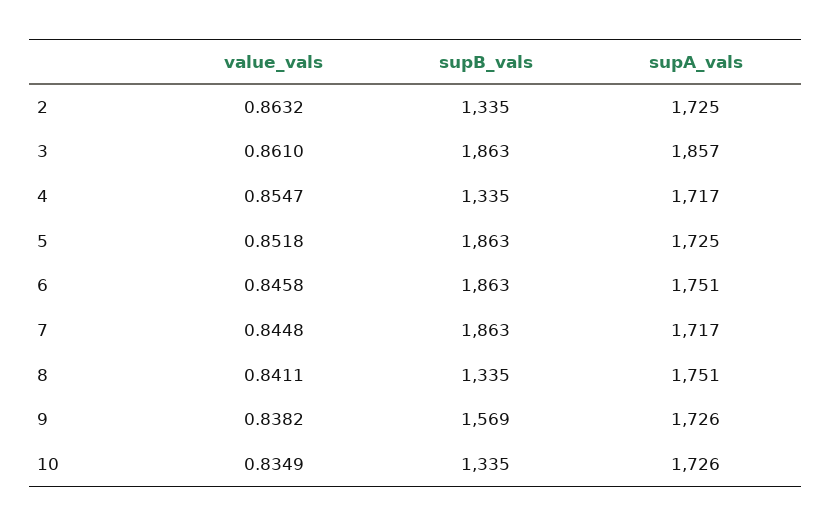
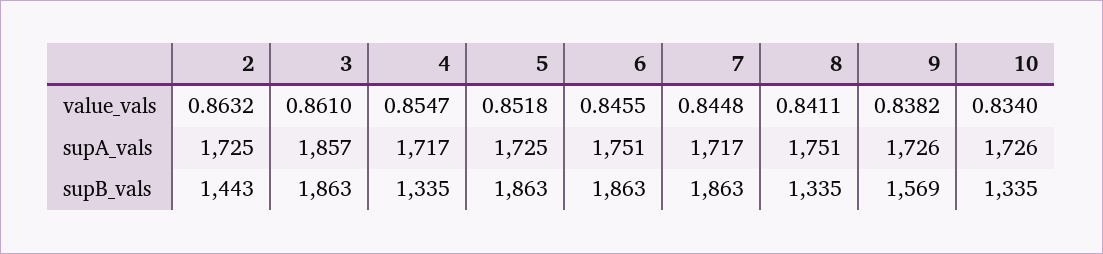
  {
    "value_vals": {
      "2": 0.8632,
      "3": 0.861,
      "4": 0.8547,
      "5": 0.8518,
-     "6": 0.8458,
+     "6": 0.8455,
      "7": 0.8448,
      "8": 0.8411,
      "9": 0.8382,
-     "10": 0.8349
+     "10": 0.834
    },
    "supB_vals": {
-     "2": 1335,
+     "2": 1443,
      "3": 1863,
      "4": 1335,
      "5": 1863,
      "6": 1863,
      "7": 1863,
      "8": 1335,
      "9": 1569,
      "10": 1335
    },
    "supA_vals": {
      "2": 1725,
      "3": 1857,
      "4": 1717,
      "5": 1725,
      "6": 1751,
      "7": 1717,
      "8": 1751,
      "9": 1726,
      "10": 1726
    }
  }

